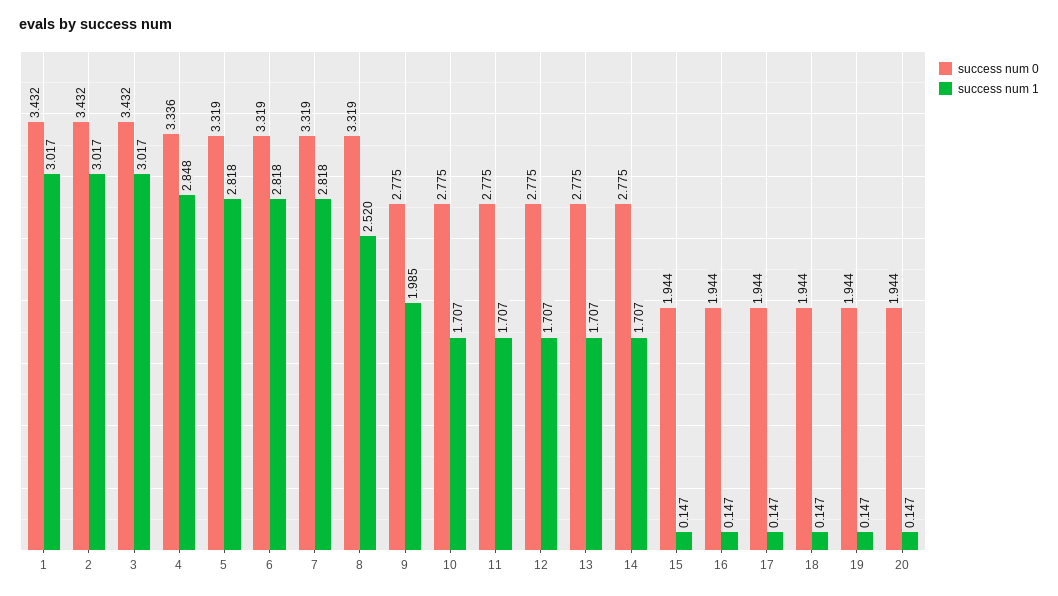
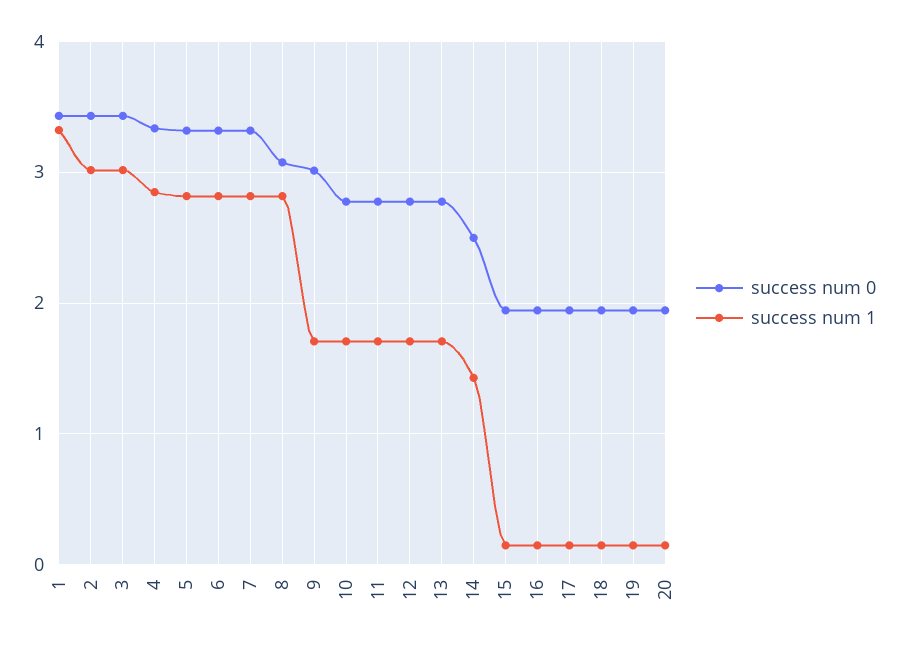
  {
    "success num 0": {
      "1": 3.432,
      "2": 3.432,
      "3": 3.432,
      "4": 3.336,
      "5": 3.319,
      "6": 3.319,
      "7": 3.319,
-     "8": 3.319,
+     "8": 3.1,
-     "9": 2.775,
+     "9": 3,
      "10": 2.775,
      "11": 2.775,
      "12": 2.775,
      "13": 2.775,
-     "14": 2.775,
+     "14": 2.5,
      "15": 1.944,
      "16": 1.944,
      "17": 1.944,
      "18": 1.944,
      "19": 1.944,
      "20": 1.944
    },
    "success num 1": {
-     "1": 3.017,
+     "1": 3.3,
      "2": 3.017,
      "3": 3.017,
      "4": 2.848,
      "5": 2.818,
      "6": 2.818,
      "7": 2.818,
-     "8": 2.52,
+     "8": 2.8,
-     "9": 1.985,
+     "9": 1.7,
      "10": 1.707,
      "11": 1.707,
      "12": 1.707,
      "13": 1.707,
-     "14": 1.707,
+     "14": 1.4,
      "15": 0.147,
      "16": 0.147,
      "17": 0.147,
      "18": 0.147,
      "19": 0.147,
      "20": 0.147
    }
  }

